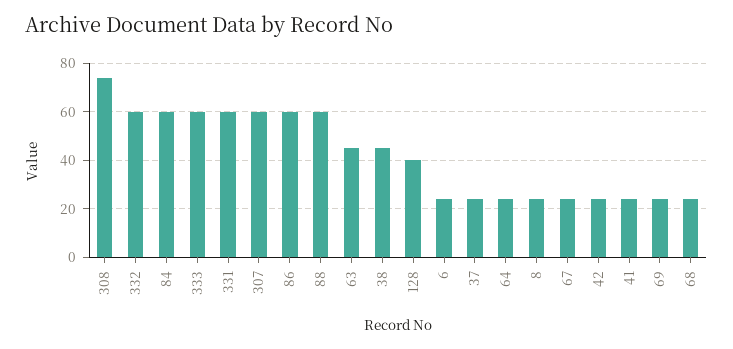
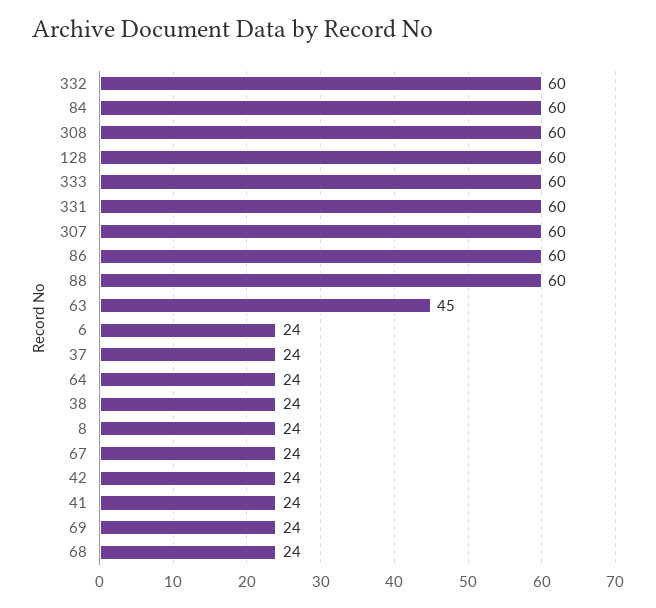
  {
-   "308": 75,
+   "308": 60,
    "332": 60,
    "84": 60,
    "333": 60,
    "331": 60,
    "307": 60,
    "86": 60,
    "88": 60,
    "63": 45,
-   "38": 45,
+   "38": 24,
-   "128": 40,
+   "128": 60,
    "6": 24,
    "37": 24,
    "64": 24,
    "8": 24,
    "67": 24,
    "42": 24,
    "41": 24,
    "69": 24,
    "68": 24
  }

